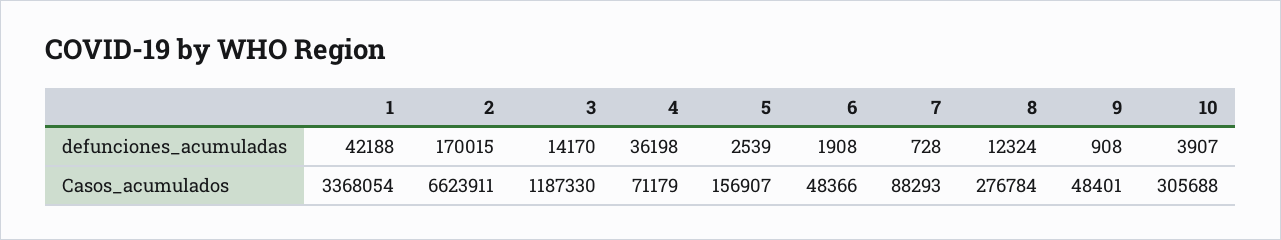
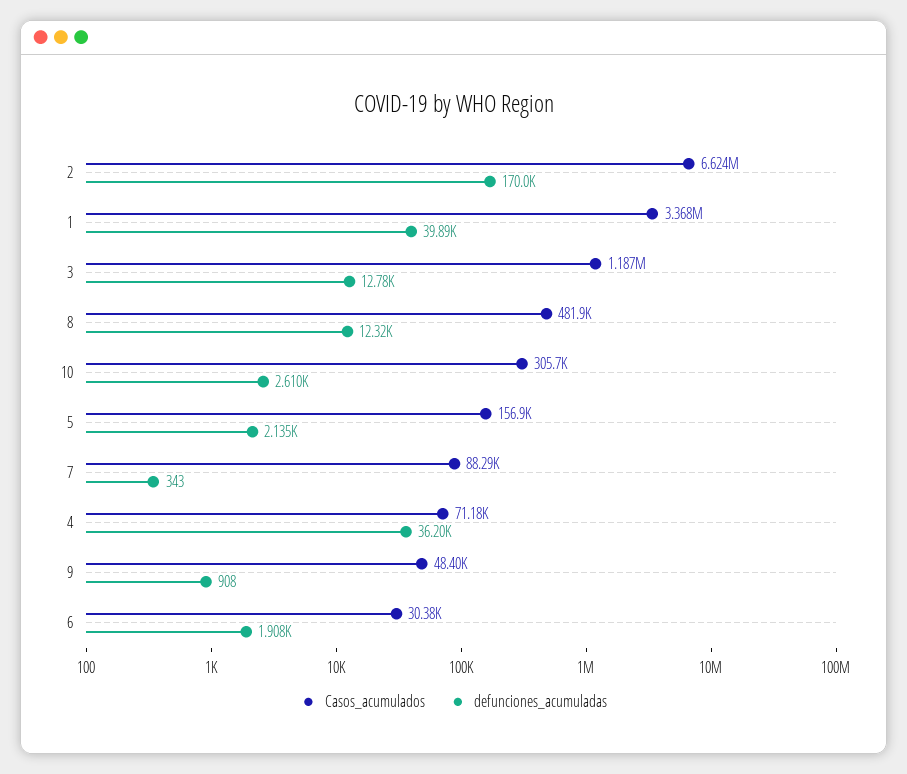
  {
    "defunciones_acumuladas": {
-     "1": 42188,
+     "1": 39890,
      "2": 170015,
-     "3": 14170,
+     "3": 12780,
      "4": 36198,
-     "5": 2539,
+     "5": 2135,
      "6": 1908,
-     "7": 728,
+     "7": 343,
      "8": 12324,
      "9": 908,
-     "10": 3907
+     "10": 2610
    },
    "Casos_acumulados": {
      "1": 3368054,
      "2": 6623911,
      "3": 1187330,
      "4": 71179,
      "5": 156907,
-     "6": 48366,
+     "6": 30380,
      "7": 88293,
-     "8": 276784,
+     "8": 481900,
      "9": 48401,
      "10": 305688
    }
  }

